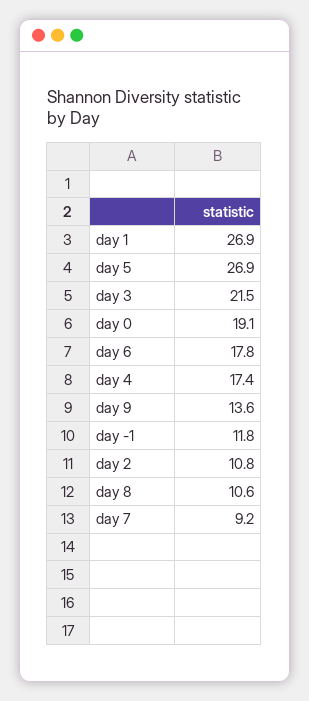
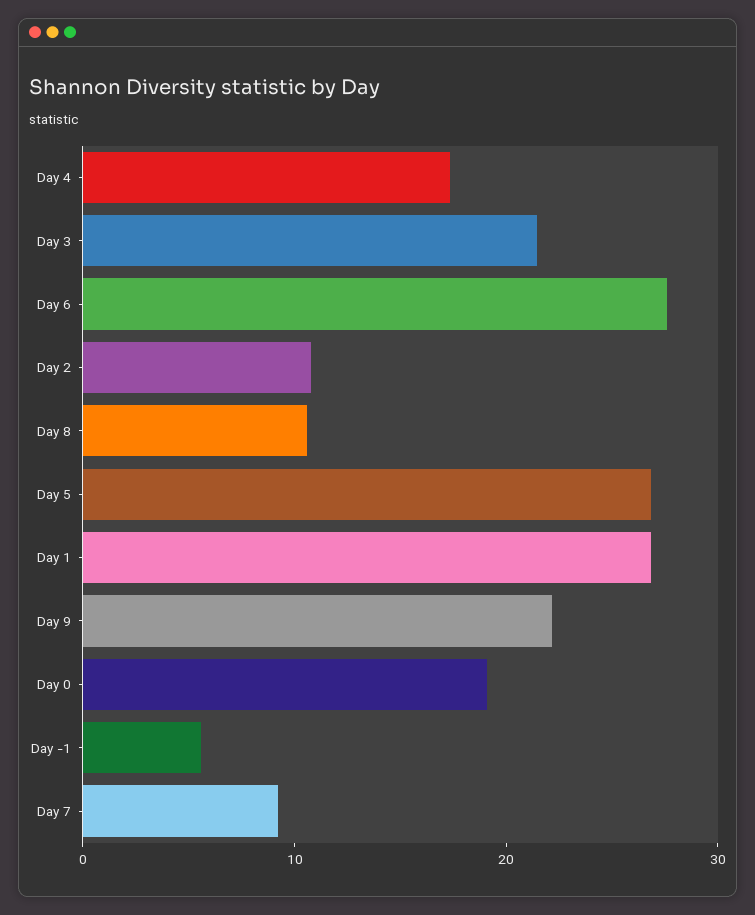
  {
    "day 1": 26.9,
    "day 5": 26.9,
    "day 3": 21.5,
    "day 0": 19.1,
-   "day 6": 17.8,
+   "day 6": 28,
    "day 4": 17.4,
-   "day 9": 13.6,
+   "day 9": 22,
-   "day -1": 11.8,
+   "day -1": 6,
    "day 2": 10.8,
    "day 8": 10.6,
    "day 7": 9.2
  }

